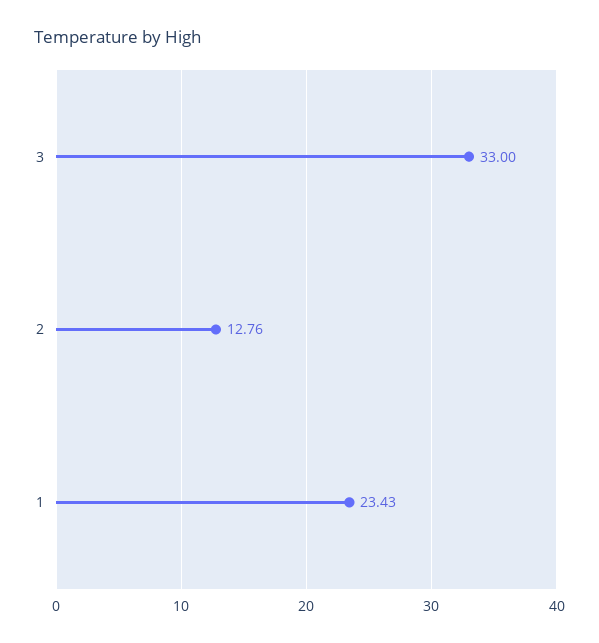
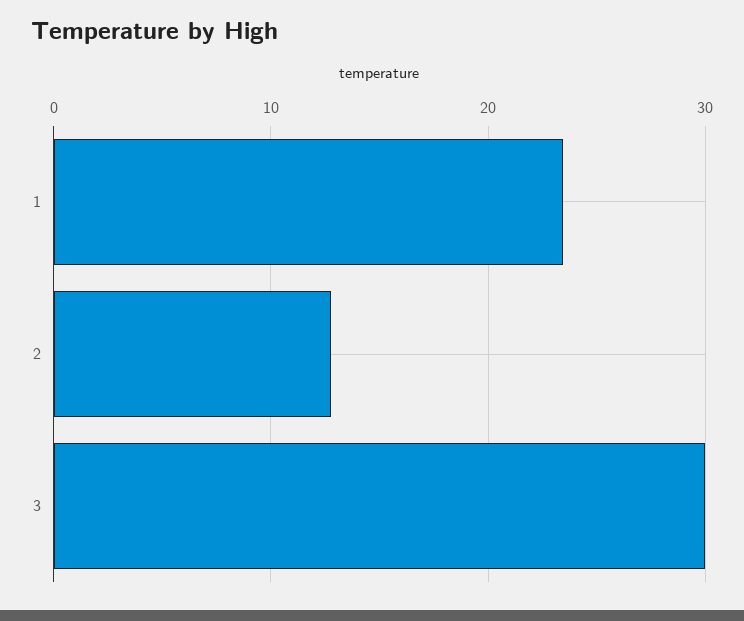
  {
-   "3": 33,
+   "3": 30,
    "2": 12.76,
    "1": 23.43
  }

